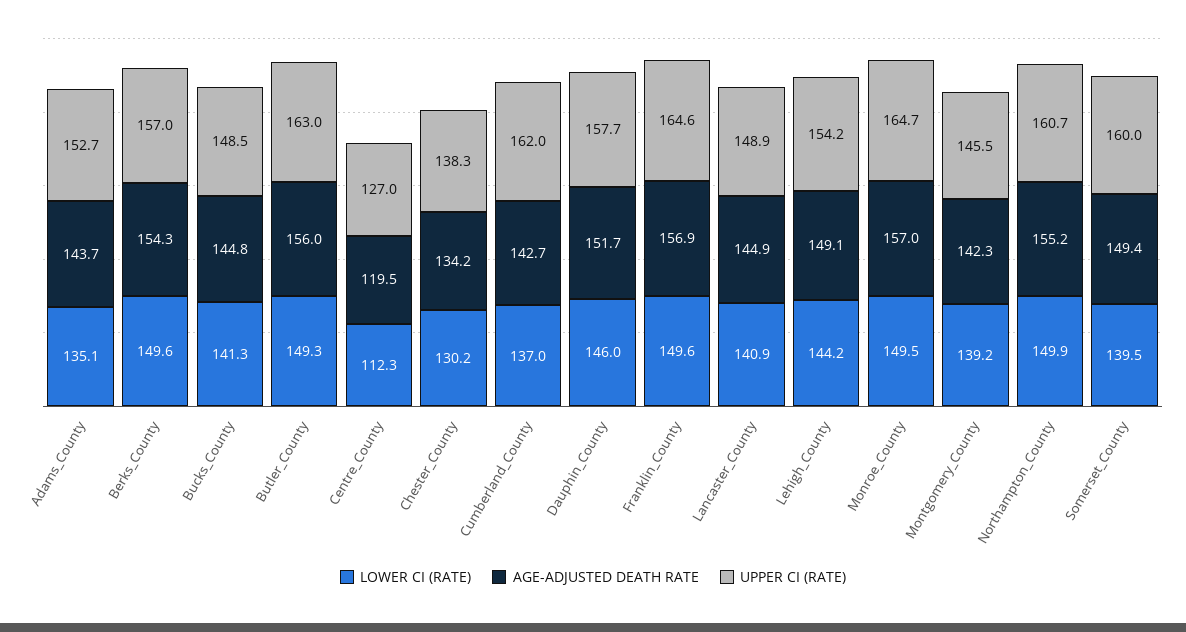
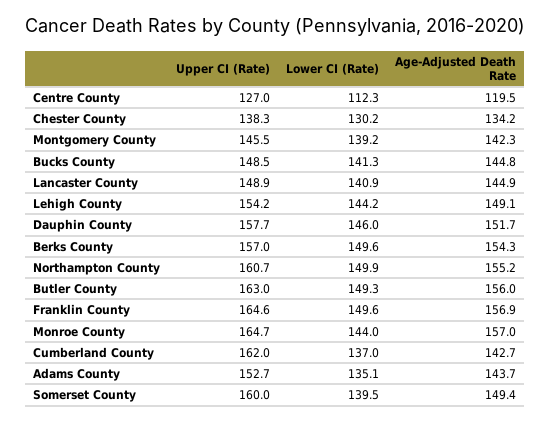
  {
    "LOWER CI (RATE)": {
      "Adams_County": 135.1,
      "Berks_County": 149.6,
      "Bucks_County": 141.3,
      "Butler_County": 149.3,
      "Centre_County": 112.3,
      "Chester_County": 130.2,
      "Cumberland_County": 137,
      "Dauphin_County": 146,
      "Franklin_County": 149.6,
      "Lancaster_County": 140.9,
      "Lehigh_County": 144.2,
-     "Monroe_County": 149.5,
+     "Monroe_County": 144,
      "Montgomery_County": 139.2,
      "Northampton_County": 149.9,
      "Somerset_County": 139.5
    },
    "AGE-ADJUSTED DEATH RATE": {
      "Adams_County": 143.7,
      "Berks_County": 154.3,
      "Bucks_County": 144.8,
      "Butler_County": 156,
      "Centre_County": 119.5,
      "Chester_County": 134.2,
      "Cumberland_County": 142.7,
      "Dauphin_County": 151.7,
      "Franklin_County": 156.9,
      "Lancaster_County": 144.9,
      "Lehigh_County": 149.1,
      "Monroe_County": 157,
      "Montgomery_County": 142.3,
      "Northampton_County": 155.2,
      "Somerset_County": 149.4
    },
    "UPPER CI (RATE)": {
      "Adams_County": 152.7,
      "Berks_County": 157,
      "Bucks_County": 148.5,
      "Butler_County": 163,
      "Centre_County": 127,
      "Chester_County": 138.3,
      "Cumberland_County": 162,
      "Dauphin_County": 157.7,
      "Franklin_County": 164.6,
      "Lancaster_County": 148.9,
      "Lehigh_County": 154.2,
      "Monroe_County": 164.7,
      "Montgomery_County": 145.5,
      "Northampton_County": 160.7,
      "Somerset_County": 160
    }
  }

